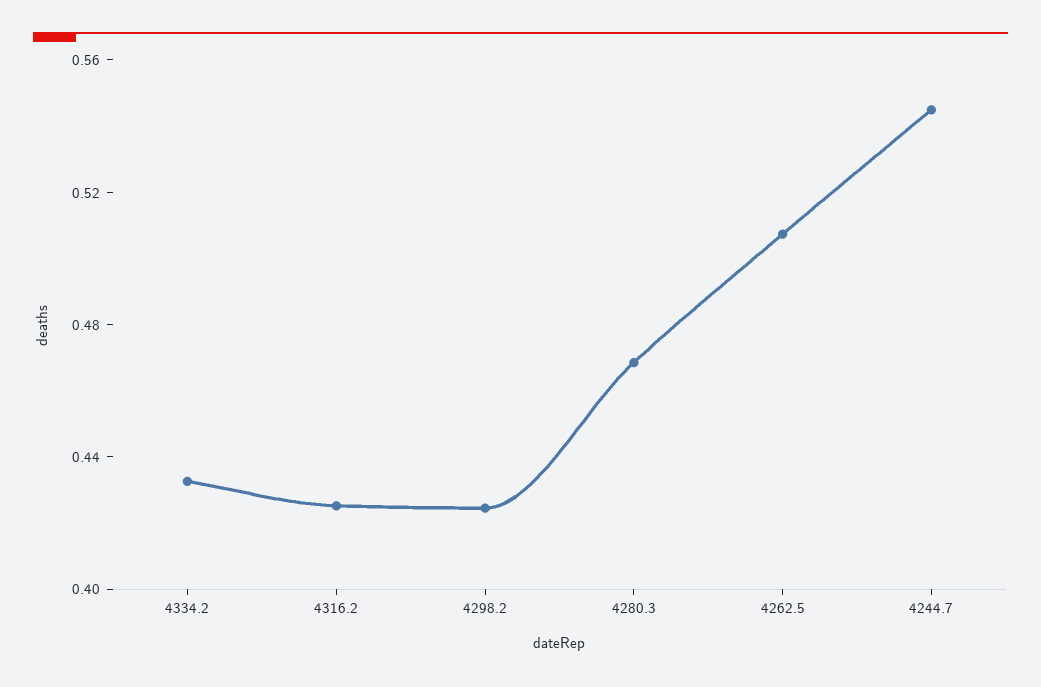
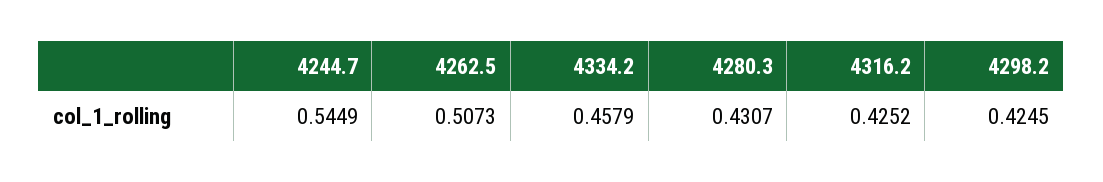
  {
-   "4334.2": 0.43,
+   "4334.2": 0.4579,
    "4316.2": 0.4252,
    "4298.2": 0.4245,
-   "4280.3": 0.47,
+   "4280.3": 0.4307,
    "4262.5": 0.5073,
    "4244.7": 0.5449
  }

